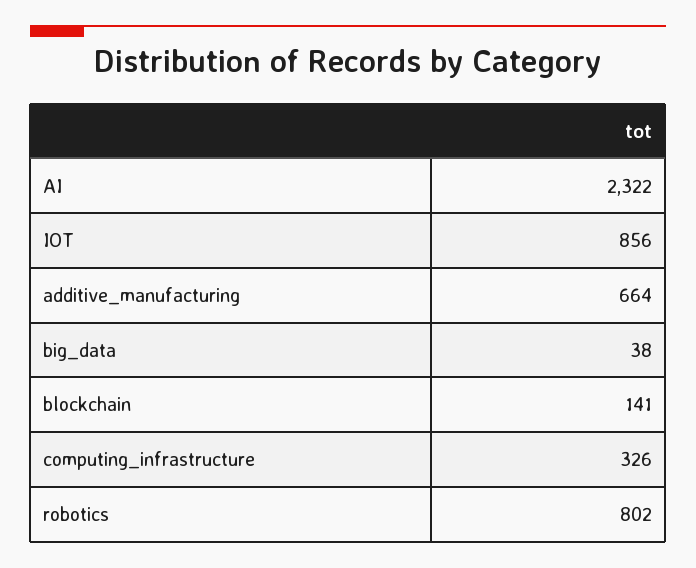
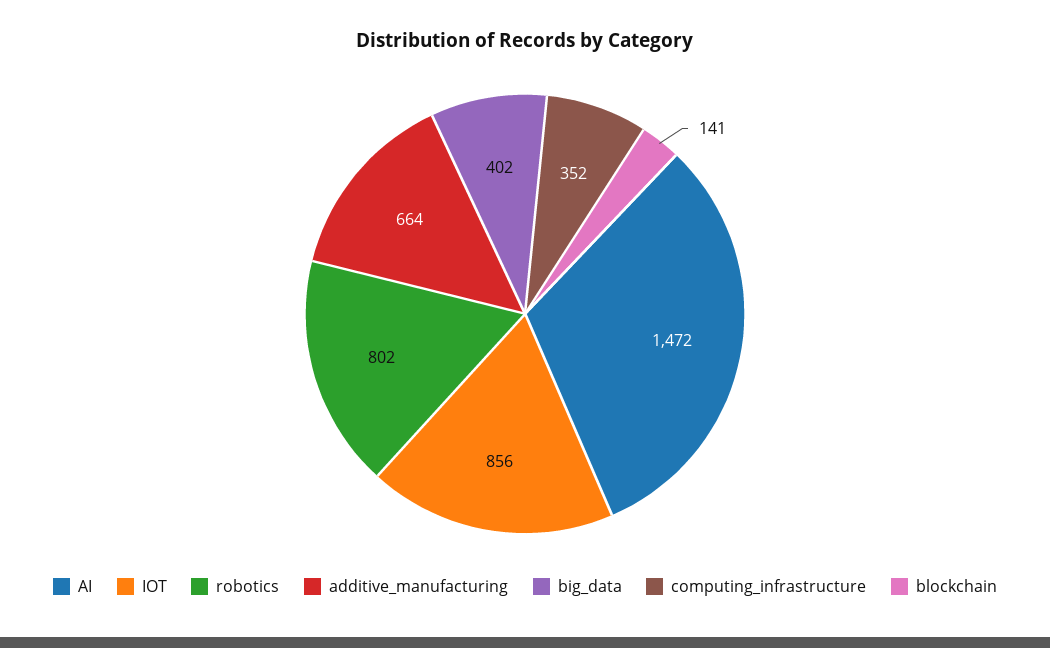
  {
-   "AI": 2322,
+   "AI": 1472,
    "IOT": 856,
    "additive_manufacturing": 664,
-   "big_data": 38,
+   "big_data": 402,
    "blockchain": 141,
-   "computing_infrastructure": 326,
+   "computing_infrastructure": 352,
    "robotics": 802
  }

